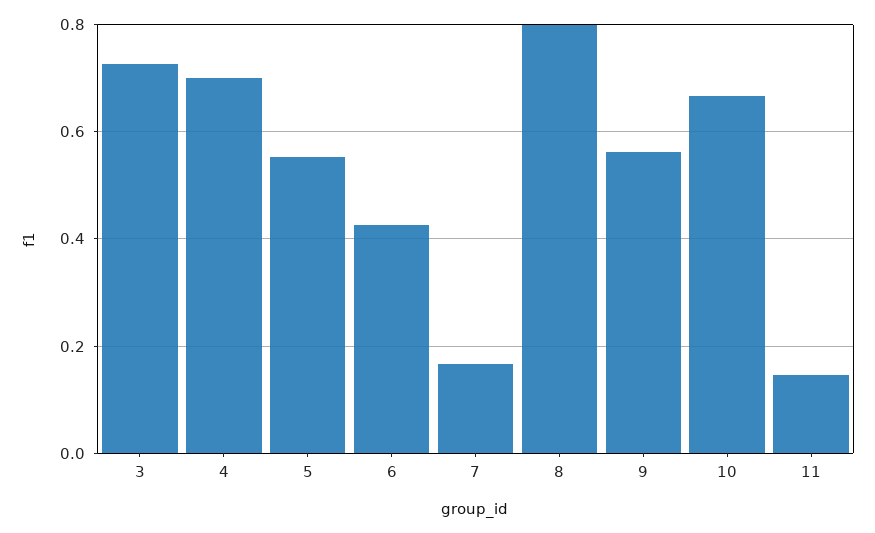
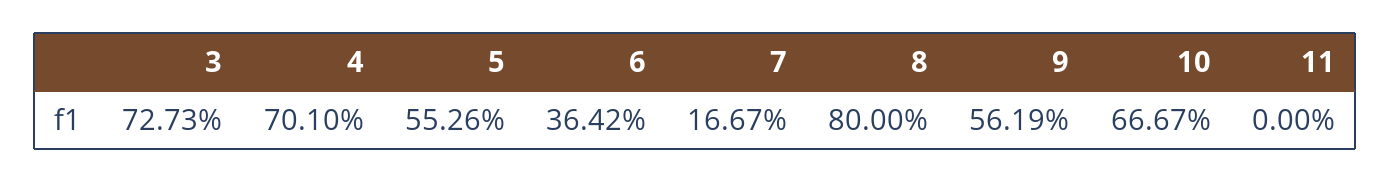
  {
    "3": 0.7273,
    "4": 0.701,
    "5": 0.5526,
-   "6": 0.42,
+   "6": 0.3642,
    "7": 0.1667,
    "8": 0.8,
    "9": 0.5619,
    "10": 0.6667,
-   "11": 0.14
+   "11": 0
  }

